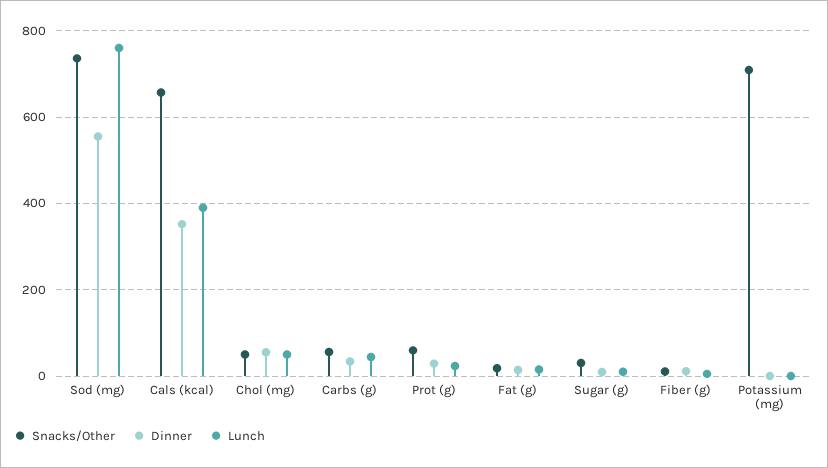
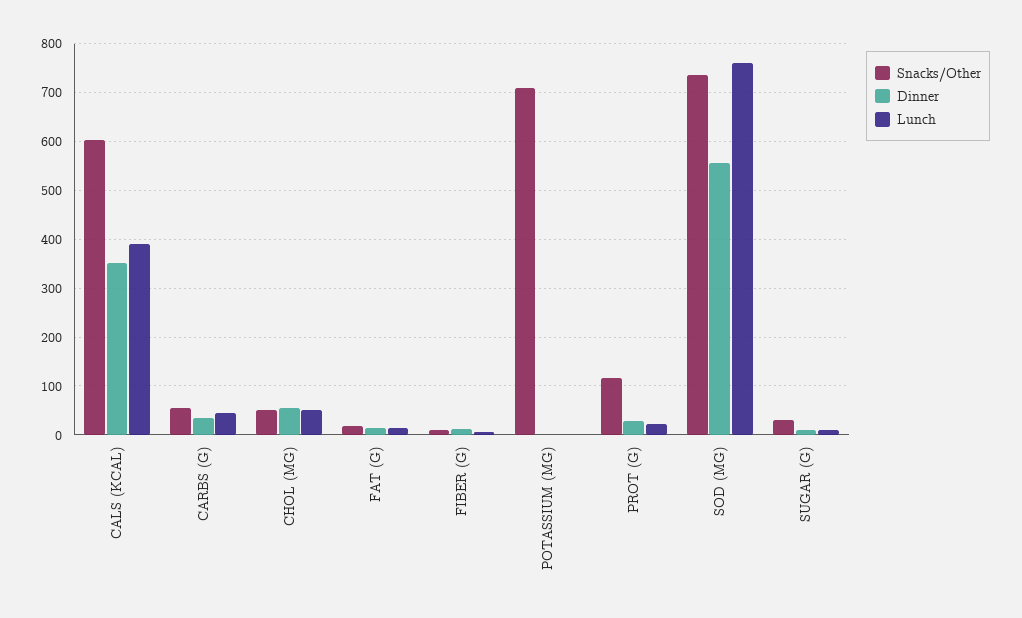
  {
    "Snacks/Other": {
      "Sod (mg)": 740,
-     "Cals (kcal)": 660,
+     "Cals (kcal)": 600,
      "Chol (mg)": 60,
      "Carbs (g)": 60,
-     "Prot (g)": 60,
+     "Prot (g)": 120,
      "Fat (g)": 20,
      "Sugar (g)": 40,
      "Fiber (g)": 20,
      "Potassium (mg)": 700
    },
    "Dinner": {
      "Sod (mg)": 560,
      "Cals (kcal)": 360,
      "Chol (mg)": 60,
      "Carbs (g)": 40,
      "Prot (g)": 20,
      "Fat (g)": 20,
      "Sugar (g)": 0,
      "Fiber (g)": 20,
      "Potassium (mg)": 0
    },
    "Lunch": {
      "Sod (mg)": 760,
      "Cals (kcal)": 400,
      "Chol (mg)": 60,
      "Carbs (g)": 40,
      "Prot (g)": 20,
      "Fat (g)": 20,
      "Sugar (g)": 20,
      "Fiber (g)": 0,
      "Potassium (mg)": 0
    }
  }

